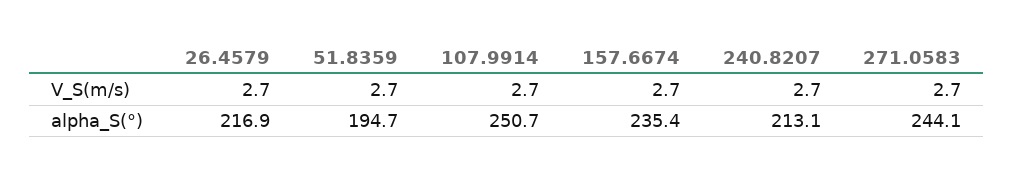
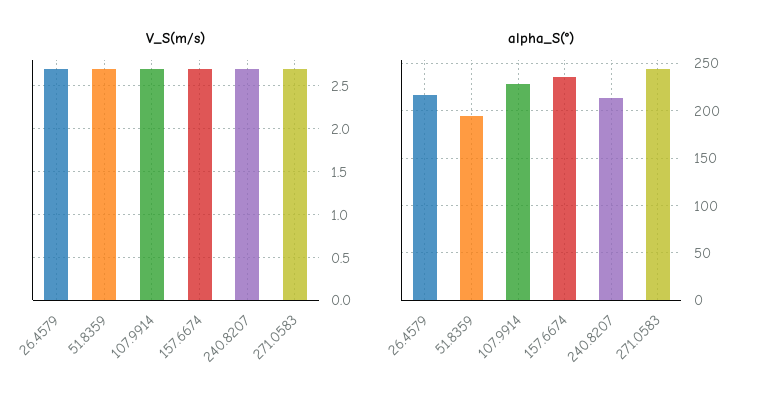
  {
    "V_S(m/s)": {
      "26.4579": 2.7,
      "51.8359": 2.7,
      "107.9914": 2.7,
      "157.6674": 2.7,
      "240.8207": 2.7,
      "271.0583": 2.7
    },
    "alpha_S(°)": {
      "26.4579": 216.9,
      "51.8359": 194.7,
-     "107.9914": 250.7,
+     "107.9914": 230,
      "157.6674": 235.4,
      "240.8207": 213.1,
      "271.0583": 244.1
    }
  }

